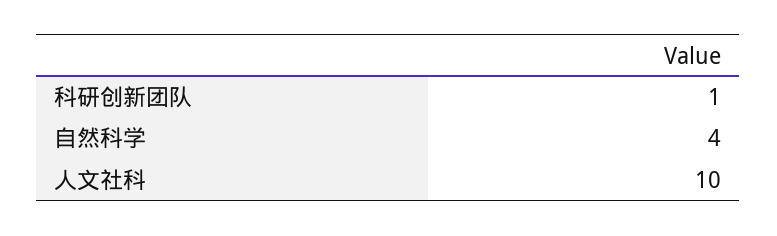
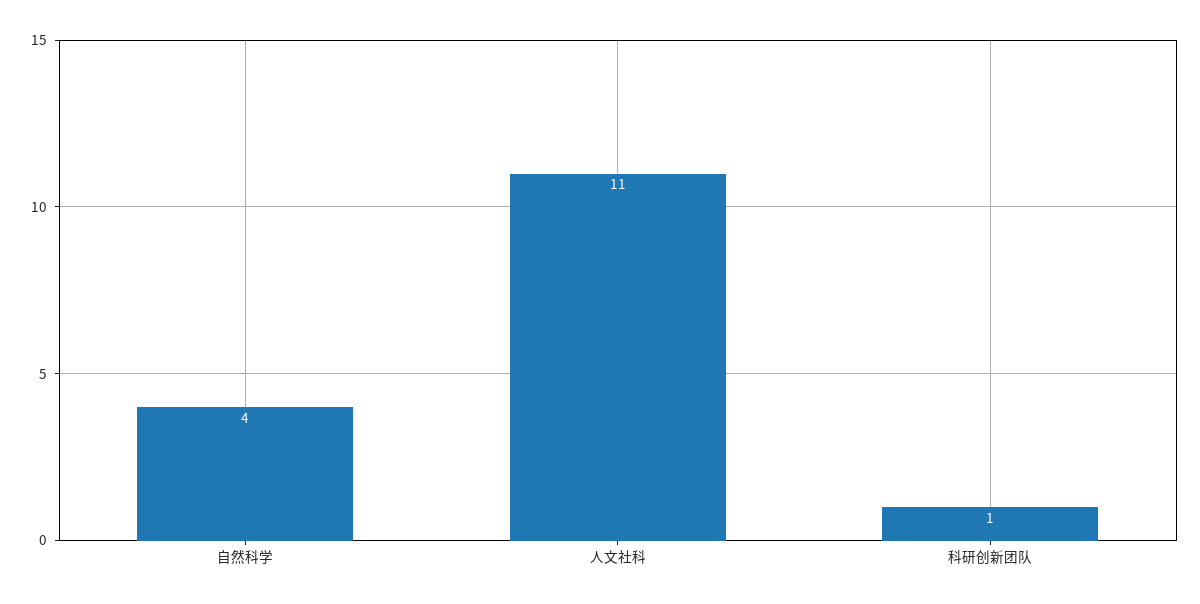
  {
    "科研创新团队": 1,
    "自然科学": 4,
-   "人文社科": 10
+   "人文社科": 11
  }

